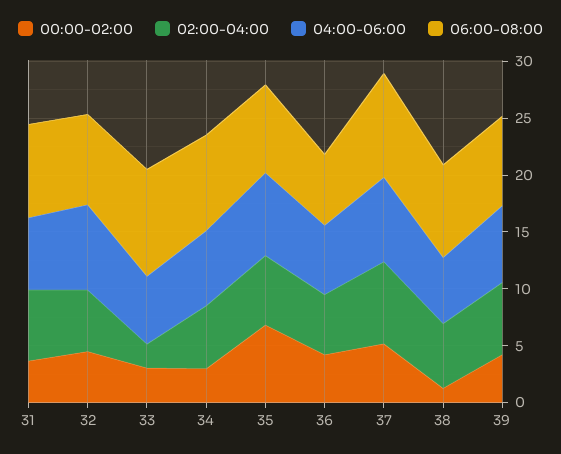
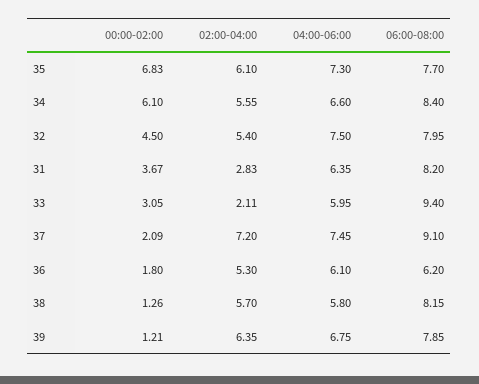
  {
    "00:00-02:00": {
      "31": 3.67,
      "32": 4.5,
      "33": 3.05,
-     "34": 3,
+     "34": 6.1,
      "35": 6.83,
-     "36": 4,
+     "36": 1.8,
-     "37": 5,
+     "37": 2.09,
      "38": 1.26,
-     "39": 4
+     "39": 1.21
    },
    "02:00-04:00": {
-     "31": 6,
+     "31": 2.83,
      "32": 5.4,
      "33": 2.11,
      "34": 5.55,
      "35": 6.1,
      "36": 5.3,
      "37": 7.2,
      "38": 5.7,
      "39": 6.35
    },
    "04:00-06:00": {
      "31": 6.35,
      "32": 7.5,
      "33": 5.95,
      "34": 6.6,
      "35": 7.3,
      "36": 6.1,
      "37": 7.45,
      "38": 5.8,
      "39": 6.75
    },
    "06:00-08:00": {
      "31": 8.2,
      "32": 7.95,
      "33": 9.4,
      "34": 8.4,
      "35": 7.7,
      "36": 6.2,
      "37": 9.1,
      "38": 8.15,
      "39": 7.85
    }
  }

